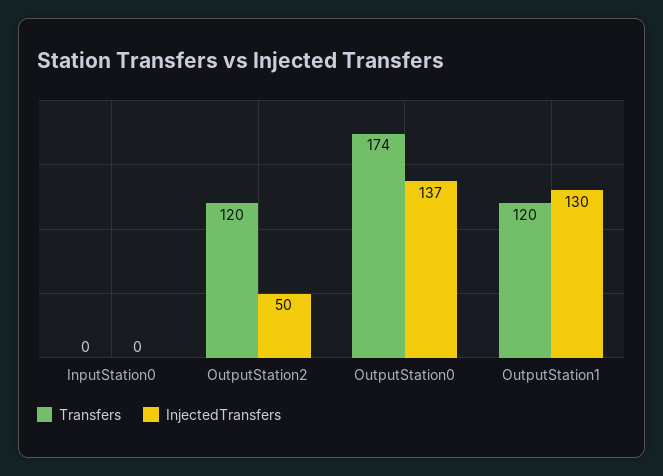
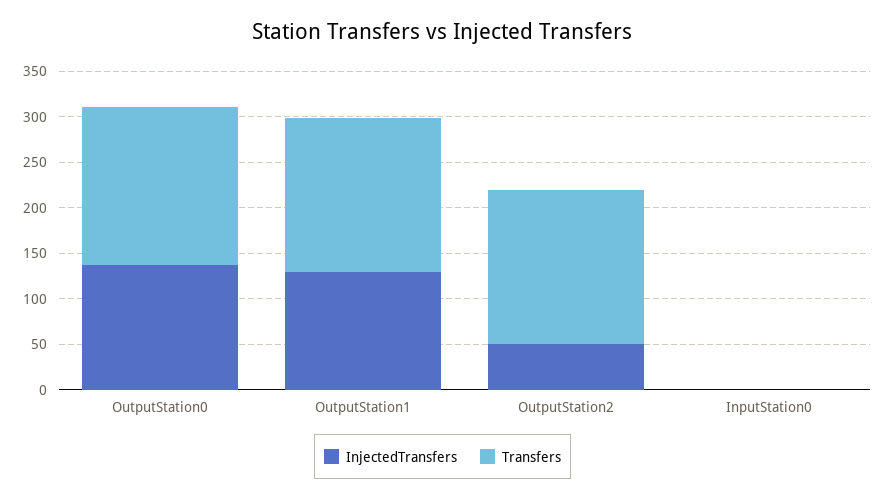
  {
    "Transfers": {
      "InputStation0": 0,
-     "OutputStation2": 120,
+     "OutputStation2": 170,
      "OutputStation0": 174,
-     "OutputStation1": 120
+     "OutputStation1": 170
    },
    "InjectedTransfers": {
      "InputStation0": 0,
      "OutputStation2": 50,
      "OutputStation0": 137,
      "OutputStation1": 130
    }
  }

